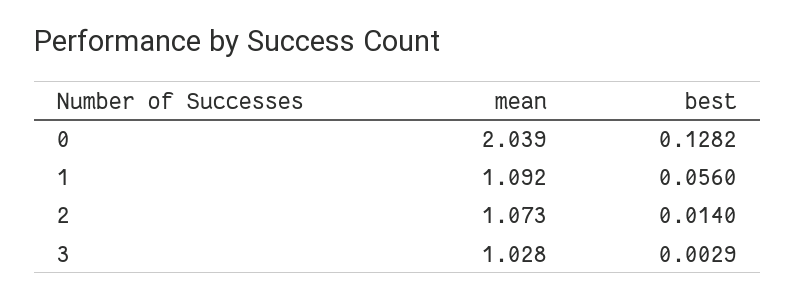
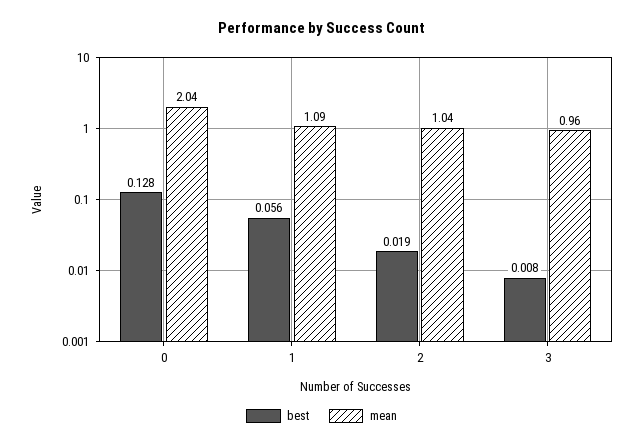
  {
    "mean": {
      "0": 2.039,
      "1": 1.092,
-     "2": 1.073,
+     "2": 1.04,
-     "3": 1.028
+     "3": 0.96
    },
    "best": {
      "0": 0.1282,
      "1": 0.056,
-     "2": 0.014,
+     "2": 0.019,
-     "3": 0.0029
+     "3": 0.008
    }
  }

